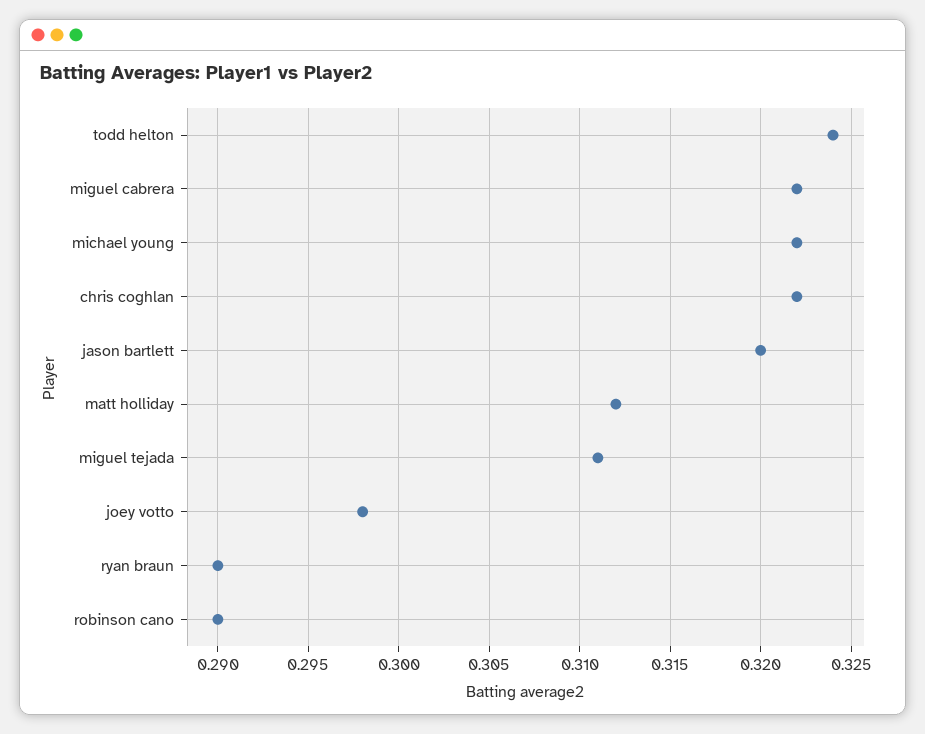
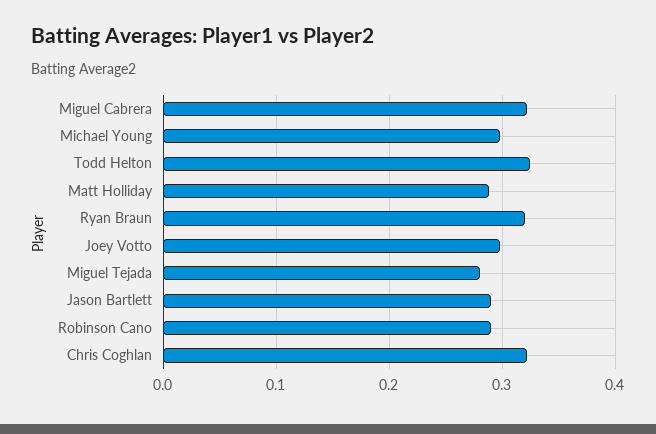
  {
    "todd helton": 0.324,
    "miguel cabrera": 0.322,
-   "michael young": 0.322,
+   "michael young": 0.3,
    "chris coghlan": 0.322,
-   "jason bartlett": 0.32,
+   "jason bartlett": 0.29,
-   "matt holliday": 0.312,
+   "matt holliday": 0.29,
-   "miguel tejada": 0.311,
+   "miguel tejada": 0.28,
    "joey votto": 0.298,
-   "ryan braun": 0.29,
+   "ryan braun": 0.32,
    "robinson cano": 0.29
  }

